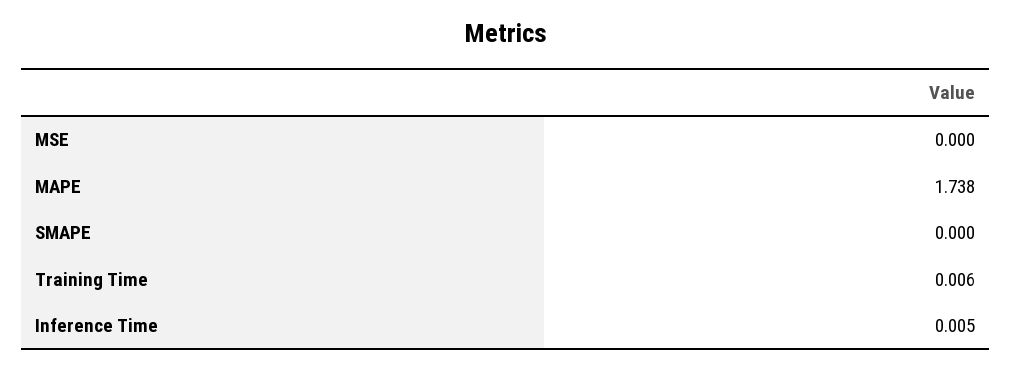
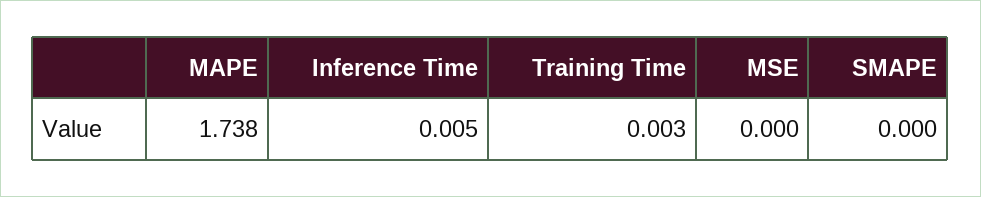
  {
    "MSE": 0,
    "MAPE": 1.738,
    "SMAPE": 0,
-   "Training Time": 0.006,
+   "Training Time": 0.003,
    "Inference Time": 0.005
  }

